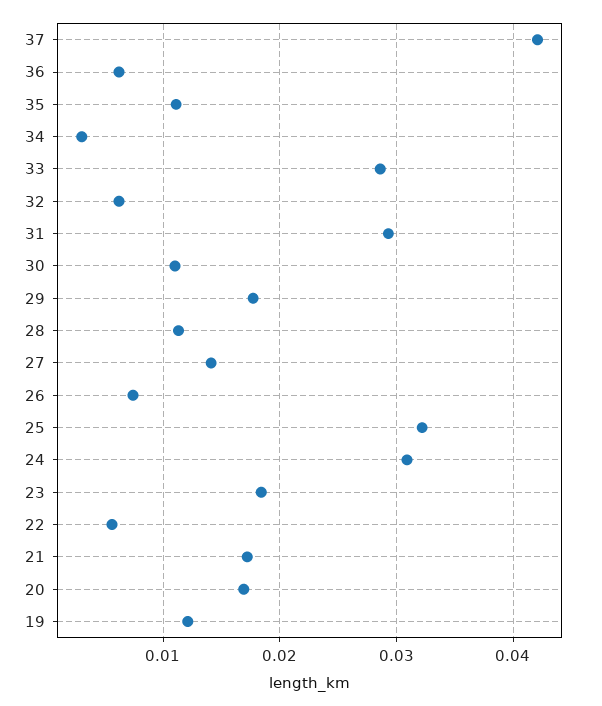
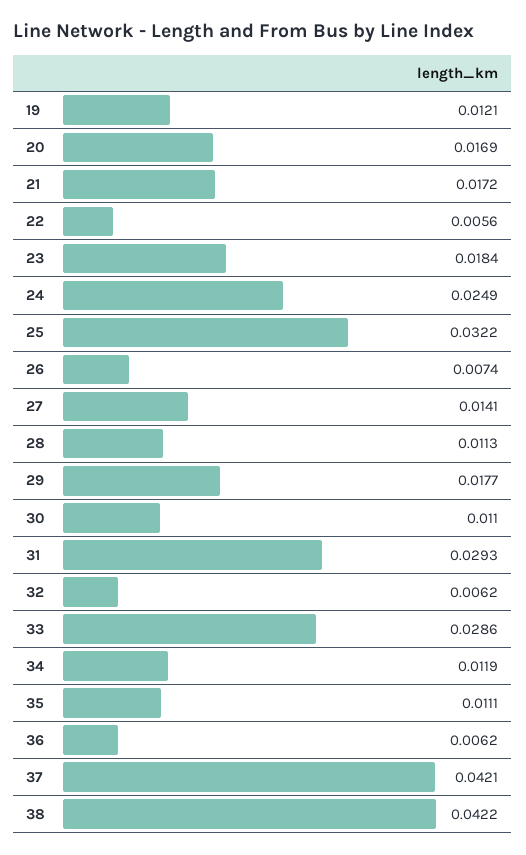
  {
    "37": 0.0421,
    "36": 0.0062,
    "35": 0.0111,
-   "34": 0.003,
+   "34": 0.0119,
    "33": 0.0286,
    "32": 0.0062,
    "31": 0.0293,
    "30": 0.011,
    "29": 0.0177,
    "28": 0.0113,
    "27": 0.0141,
    "26": 0.0074,
    "25": 0.0322,
-   "24": 0.031,
+   "24": 0.0249,
    "23": 0.0184,
    "22": 0.0056,
    "21": 0.0172,
    "20": 0.0169,
-   "19": 0.0121
+   "19": 0.0121,
+   "38": 0.0422
  }

